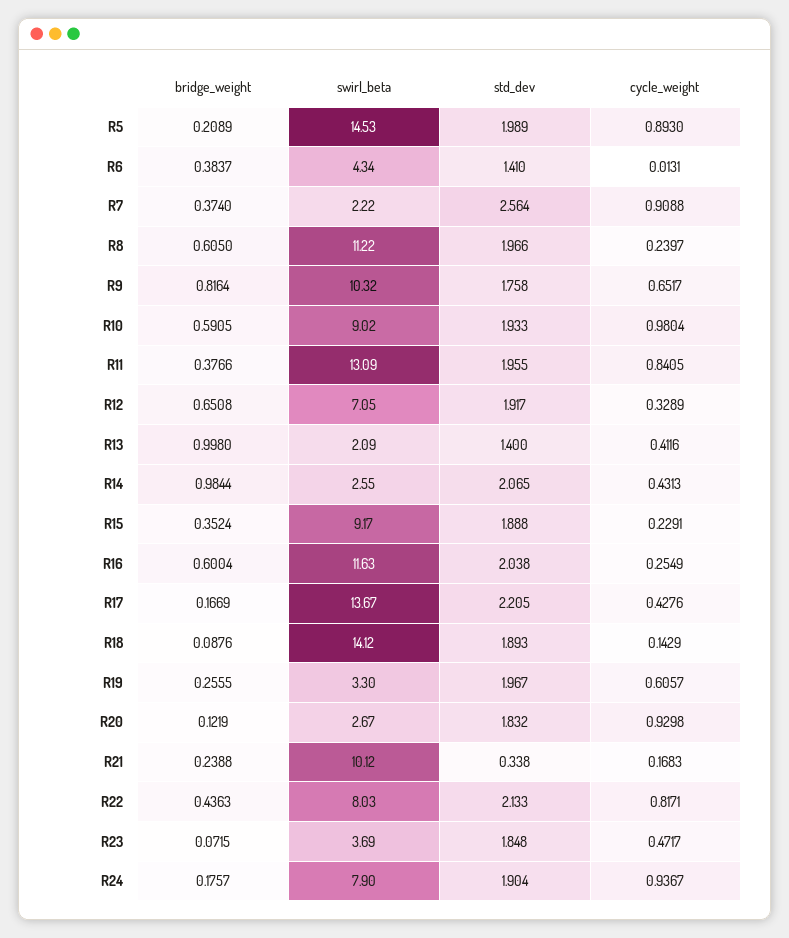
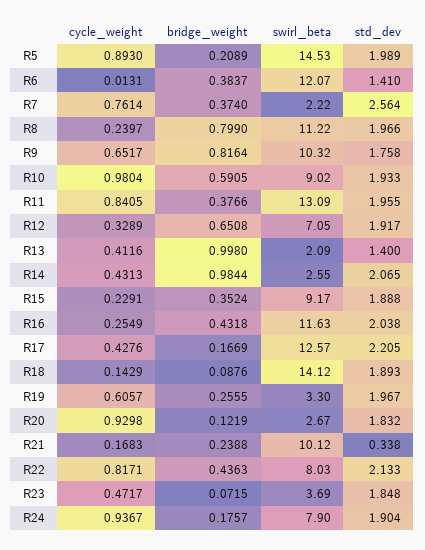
  {
    "bridge_weight": {
      "R5": 0.2089,
      "R6": 0.3837,
      "R7": 0.374,
-     "R8": 0.605,
+     "R8": 0.799,
      "R9": 0.8164,
      "R10": 0.5905,
      "R11": 0.3766,
      "R12": 0.6508,
      "R13": 0.998,
      "R14": 0.9844,
      "R15": 0.3524,
-     "R16": 0.6004,
+     "R16": 0.4318,
      "R17": 0.1669,
      "R18": 0.0876,
      "R19": 0.2555,
      "R20": 0.1219,
      "R21": 0.2388,
      "R22": 0.4363,
      "R23": 0.0715,
      "R24": 0.1757
    },
    "swirl_beta": {
      "R5": 14.53,
-     "R6": 4.34,
+     "R6": 12.07,
      "R7": 2.22,
      "R8": 11.22,
      "R9": 10.32,
      "R10": 9.02,
      "R11": 13.09,
      "R12": 7.05,
      "R13": 2.09,
      "R14": 2.55,
      "R15": 9.17,
      "R16": 11.63,
-     "R17": 13.67,
+     "R17": 12.57,
      "R18": 14.12,
      "R19": 3.3,
      "R20": 2.67,
      "R21": 10.12,
      "R22": 8.03,
      "R23": 3.69,
      "R24": 7.9
    },
    "std_dev": {
      "R5": 1.989,
      "R6": 1.41,
      "R7": 2.564,
      "R8": 1.966,
      "R9": 1.758,
      "R10": 1.933,
      "R11": 1.955,
      "R12": 1.917,
      "R13": 1.4,
      "R14": 2.065,
      "R15": 1.888,
      "R16": 2.038,
      "R17": 2.205,
      "R18": 1.893,
      "R19": 1.967,
      "R20": 1.832,
      "R21": 0.338,
      "R22": 2.133,
      "R23": 1.848,
      "R24": 1.904
    },
    "cycle_weight": {
      "R5": 0.893,
      "R6": 0.0131,
-     "R7": 0.9088,
+     "R7": 0.7614,
      "R8": 0.2397,
      "R9": 0.6517,
      "R10": 0.9804,
      "R11": 0.8405,
      "R12": 0.3289,
      "R13": 0.4116,
      "R14": 0.4313,
      "R15": 0.2291,
      "R16": 0.2549,
      "R17": 0.4276,
      "R18": 0.1429,
      "R19": 0.6057,
      "R20": 0.9298,
      "R21": 0.1683,
      "R22": 0.8171,
      "R23": 0.4717,
      "R24": 0.9367
    }
  }

